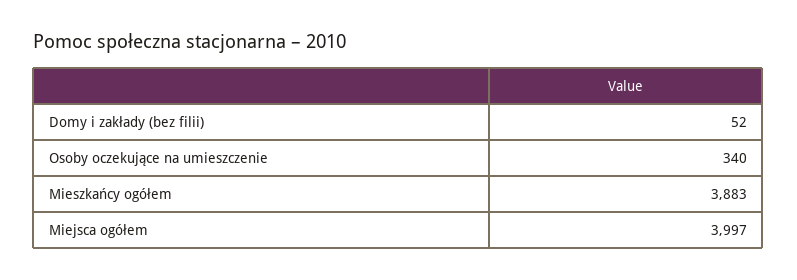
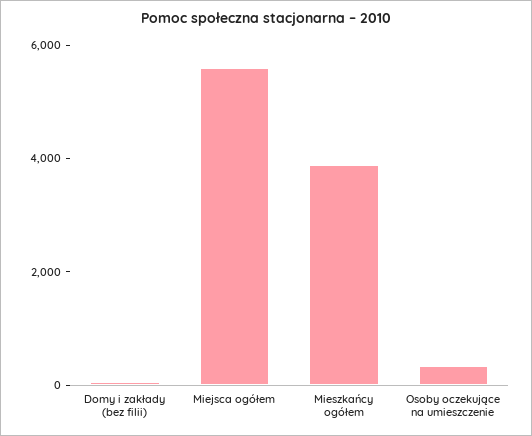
  {
    "Domy i zakłady (bez filii)": 52,
    "Osoby oczekujące na umieszczenie": 340,
    "Mieszkańcy ogółem": 3883,
-   "Miejsca ogółem": 3997
+   "Miejsca ogółem": 5500
  }

